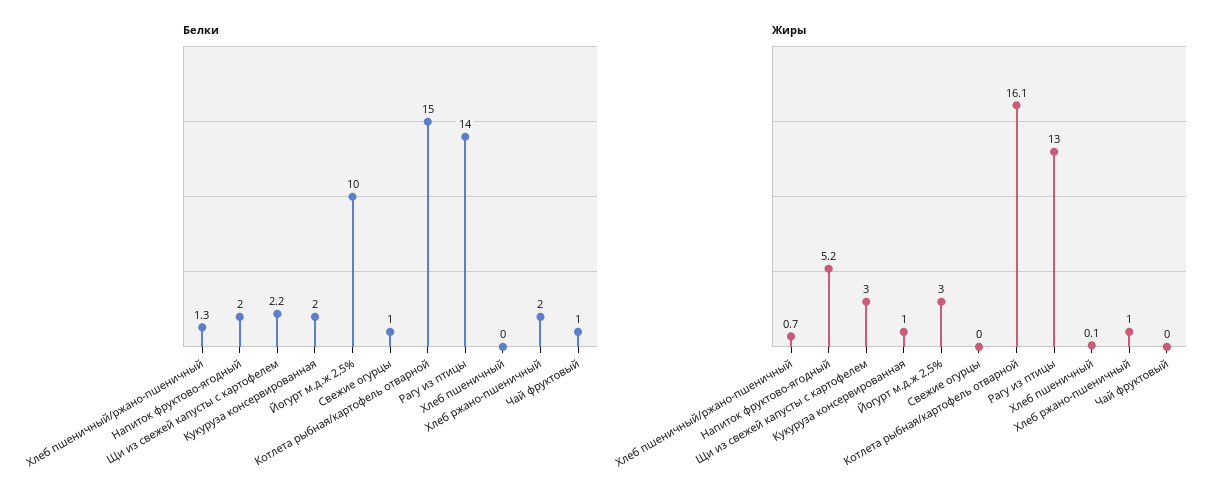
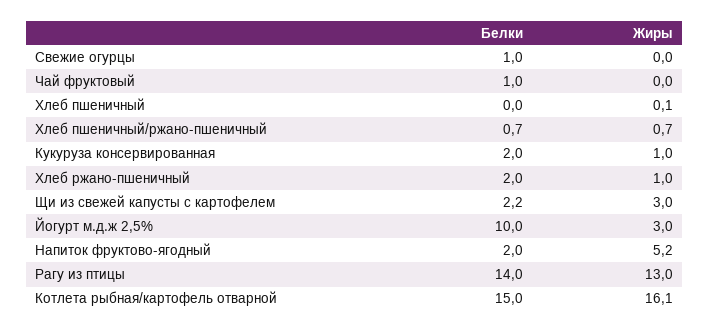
  {
    "Белки": {
-     "Хлеб пшеничный/ржано-пшеничный": 1.3,
+     "Хлеб пшеничный/ржано-пшеничный": 0.7,
      "Напиток фруктово-ягодный": 2,
      "Щи из свежей капусты с картофелем": 2.2,
      "Кукуруза консервированная": 2,
      "Йогурт м.д.ж 2,5%": 10,
      "Свежие огурцы": 1,
      "Котлета рыбная/картофель отварной": 15,
      "Рагу из птицы": 14,
      "Хлеб пшеничный": 0,
      "Хлеб ржано-пшеничный": 2,
      "Чай фруктовый": 1
    },
    "Жиры": {
      "Хлеб пшеничный/ржано-пшеничный": 0.7,
      "Напиток фруктово-ягодный": 5.2,
      "Щи из свежей капусты с картофелем": 3,
      "Кукуруза консервированная": 1,
      "Йогурт м.д.ж 2,5%": 3,
      "Свежие огурцы": 0,
      "Котлета рыбная/картофель отварной": 16.1,
      "Рагу из птицы": 13,
      "Хлеб пшеничный": 0.1,
      "Хлеб ржано-пшеничный": 1,
      "Чай фруктовый": 0
    }
  }

